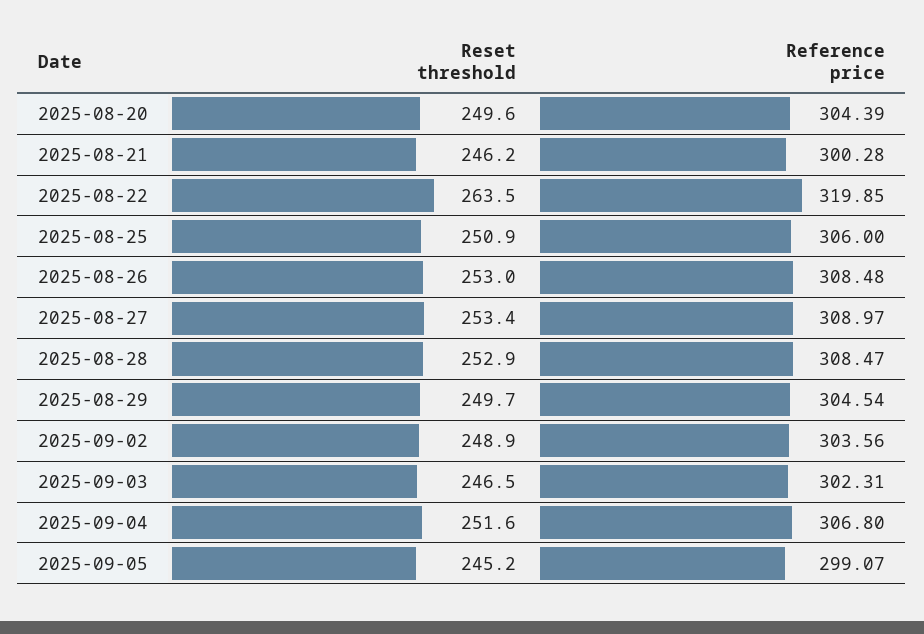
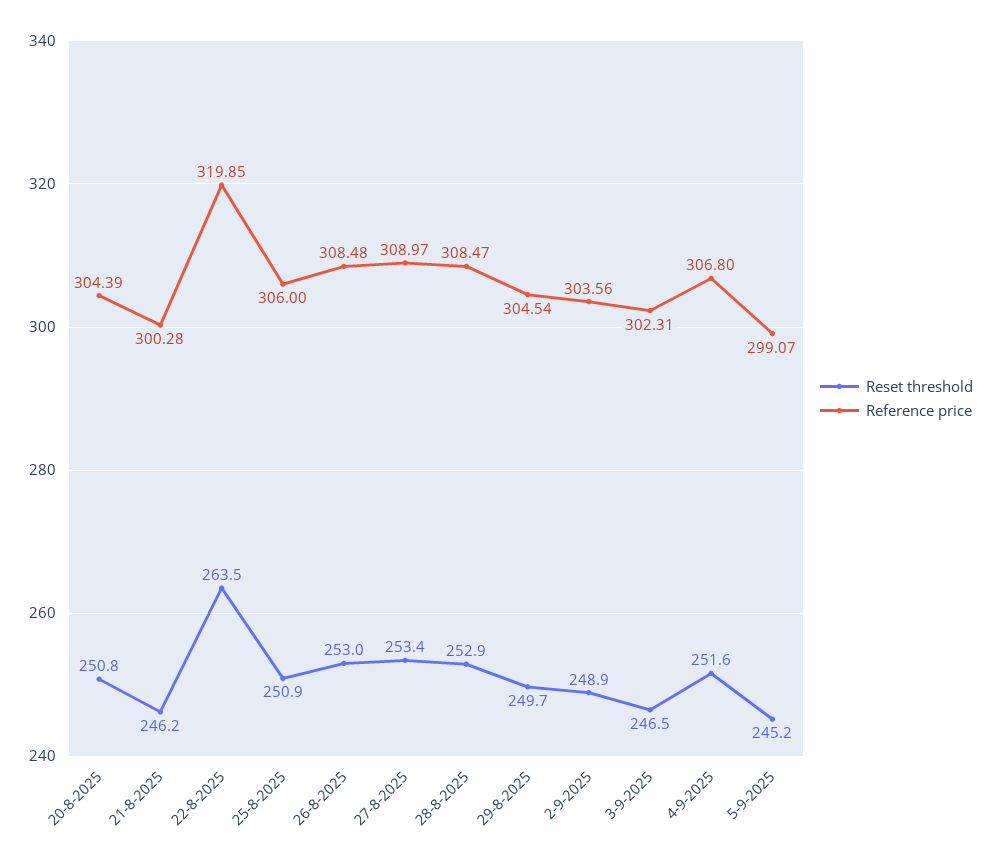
  {
    "Reset threshold": {
-     "2025-08-20": 249.6,
+     "2025-08-20": 250.8,
      "2025-08-21": 246.2,
      "2025-08-22": 263.5,
      "2025-08-25": 250.9,
      "2025-08-26": 253,
      "2025-08-27": 253.4,
      "2025-08-28": 252.9,
      "2025-08-29": 249.7,
      "2025-09-02": 248.9,
      "2025-09-03": 246.5,
      "2025-09-04": 251.6,
      "2025-09-05": 245.2
    },
    "Reference price": {
      "2025-08-20": 304.39,
      "2025-08-21": 300.28,
      "2025-08-22": 319.85,
      "2025-08-25": 306,
      "2025-08-26": 308.48,
      "2025-08-27": 308.97,
      "2025-08-28": 308.47,
      "2025-08-29": 304.54,
      "2025-09-02": 303.56,
      "2025-09-03": 302.31,
      "2025-09-04": 306.8,
      "2025-09-05": 299.07
    }
  }

